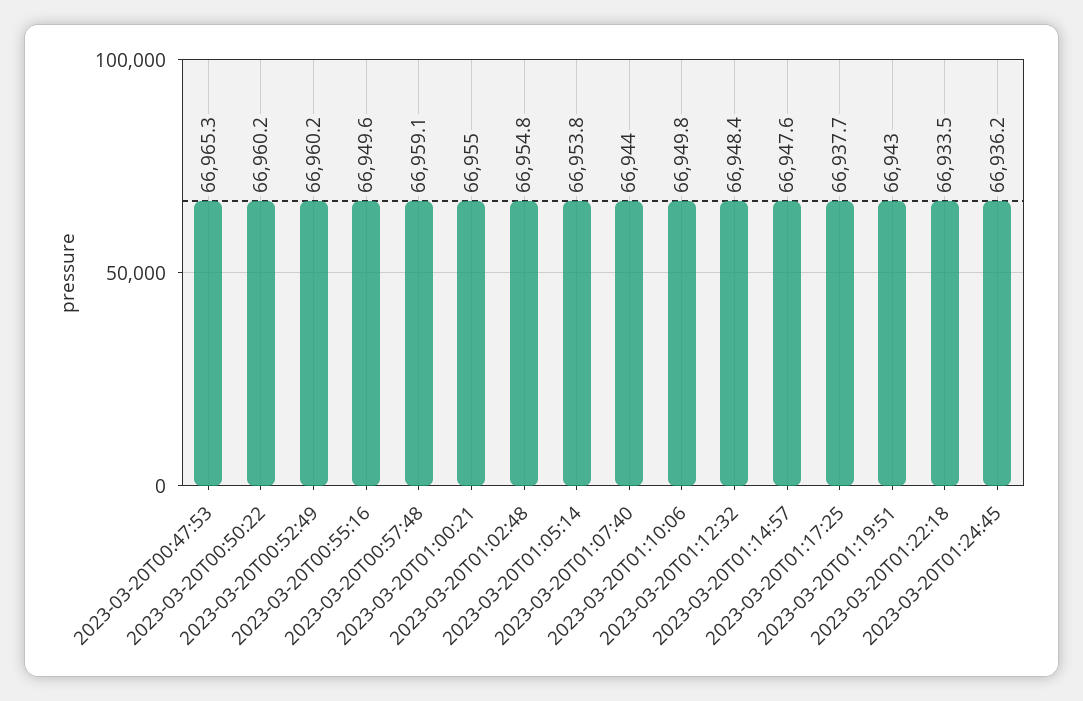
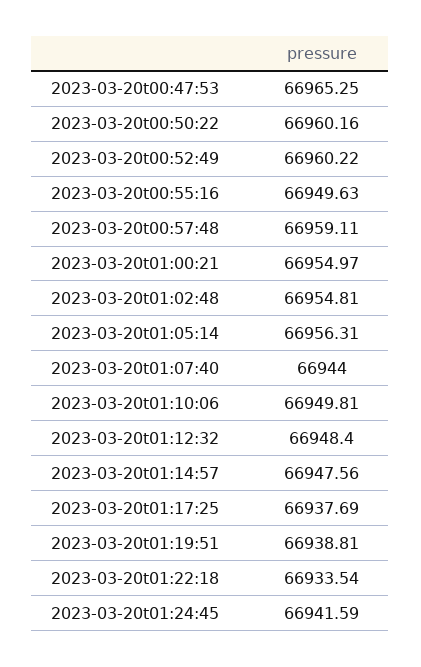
  {
    "2023-03-20T00:47:53": 66965.25,
    "2023-03-20T00:50:22": 66960.16,
    "2023-03-20T00:52:49": 66960.22,
    "2023-03-20T00:55:16": 66949.63,
    "2023-03-20T00:57:48": 66959.11,
    "2023-03-20T01:00:21": 66954.97,
    "2023-03-20T01:02:48": 66954.81,
-   "2023-03-20T01:05:14": 66953.8,
+   "2023-03-20T01:05:14": 66956.31,
    "2023-03-20T01:07:40": 66944,
    "2023-03-20T01:10:06": 66949.81,
    "2023-03-20T01:12:32": 66948.4,
    "2023-03-20T01:14:57": 66947.56,
    "2023-03-20T01:17:25": 66937.69,
-   "2023-03-20T01:19:51": 66943,
+   "2023-03-20T01:19:51": 66938.81,
    "2023-03-20T01:22:18": 66933.54,
-   "2023-03-20T01:24:45": 66936.2
+   "2023-03-20T01:24:45": 66941.59
  }

